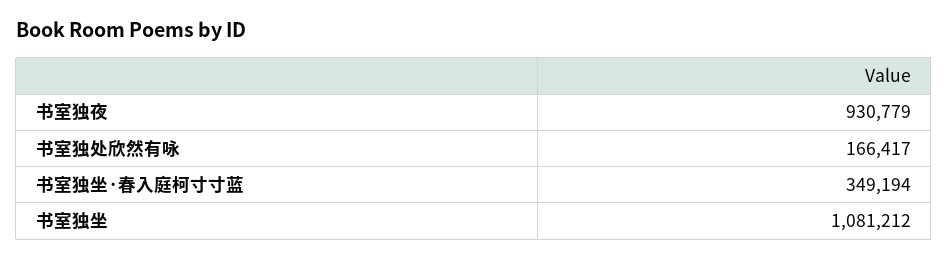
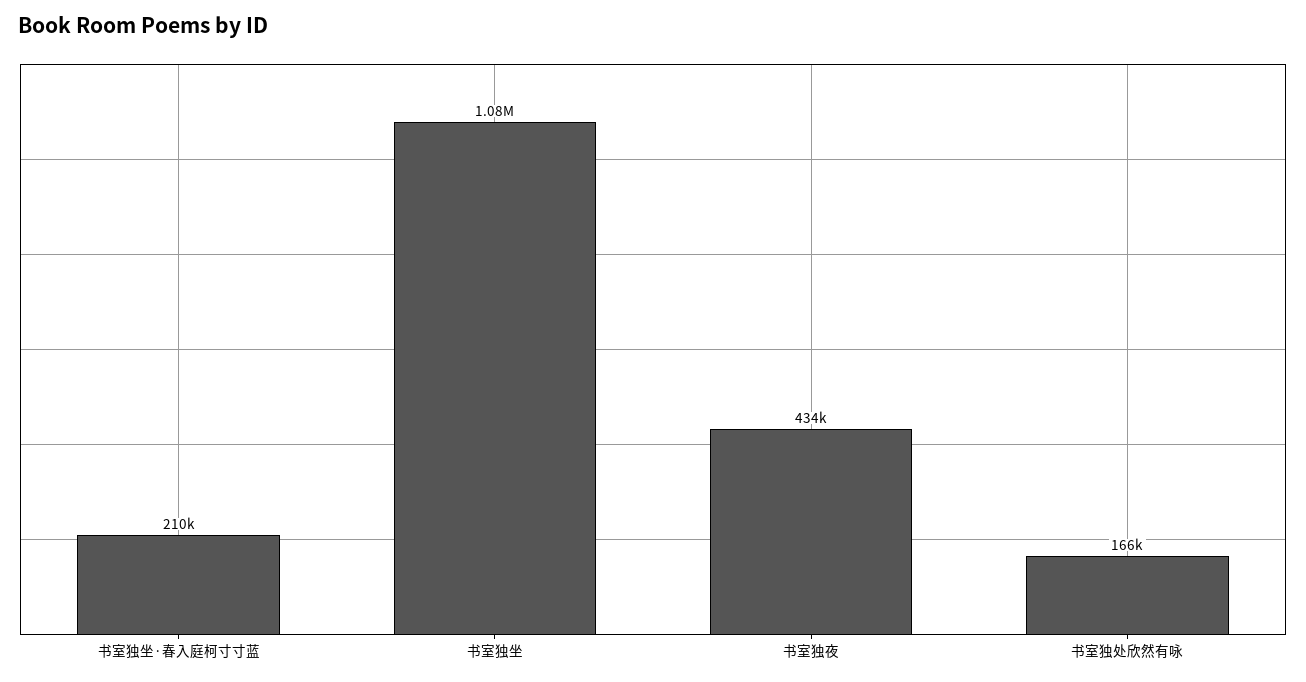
  {
-   "书室独夜": 930779,
+   "书室独夜": 434000,
    "书室独处欣然有咏": 166417,
-   "书室独坐·春入庭柯寸寸蓝": 349194,
+   "书室独坐·春入庭柯寸寸蓝": 210000,
    "书室独坐": 1081212
  }

